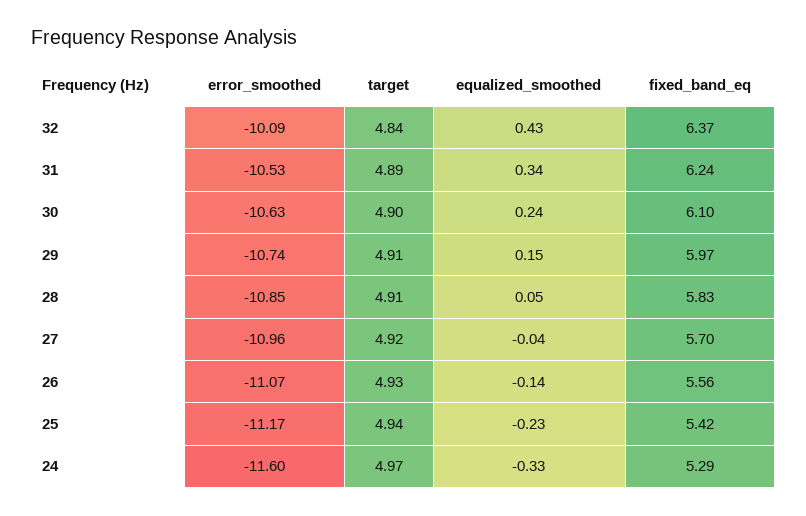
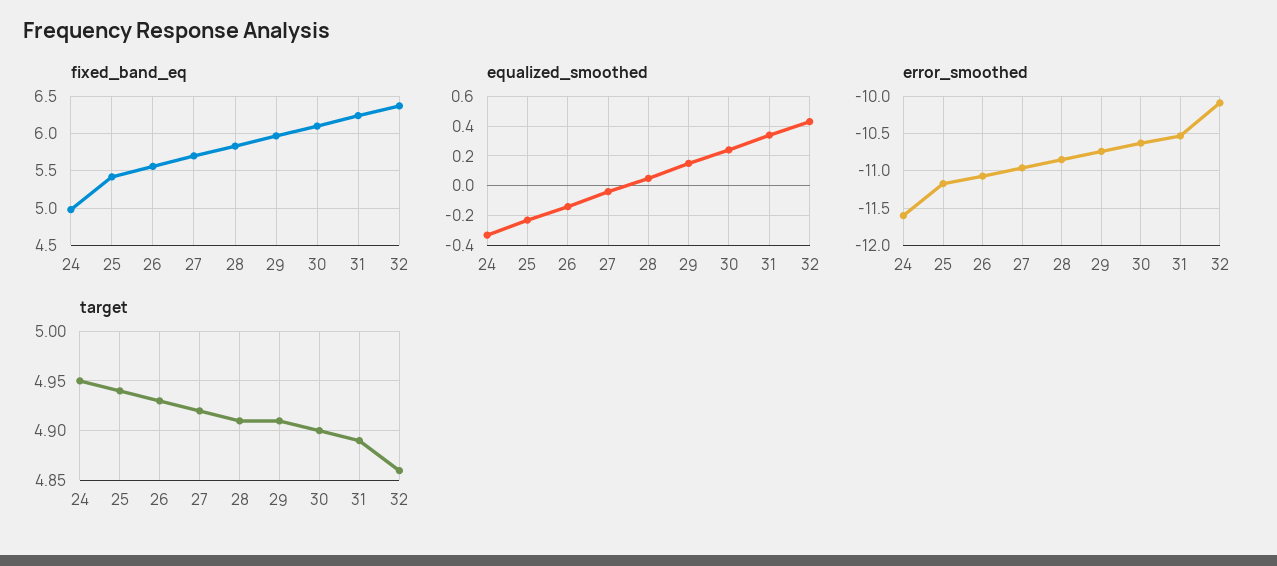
  {
    "error_smoothed": {
      "32": -10.09,
      "31": -10.53,
      "30": -10.63,
      "29": -10.74,
      "28": -10.85,
      "27": -10.96,
      "26": -11.07,
      "25": -11.17,
      "24": -11.6
    },
    "target": {
-     "32": 4.84,
+     "32": 4.86,
      "31": 4.89,
      "30": 4.9,
      "29": 4.91,
      "28": 4.91,
      "27": 4.92,
      "26": 4.93,
      "25": 4.94,
-     "24": 4.97
+     "24": 4.95
    },
    "equalized_smoothed": {
      "32": 0.43,
      "31": 0.34,
      "30": 0.24,
      "29": 0.15,
      "28": 0.05,
      "27": -0.04,
      "26": -0.14,
      "25": -0.23,
      "24": -0.33
    },
    "fixed_band_eq": {
      "32": 6.37,
      "31": 6.24,
      "30": 6.1,
      "29": 5.97,
      "28": 5.83,
      "27": 5.7,
      "26": 5.56,
      "25": 5.42,
-     "24": 5.29
+     "24": 5
    }
  }

